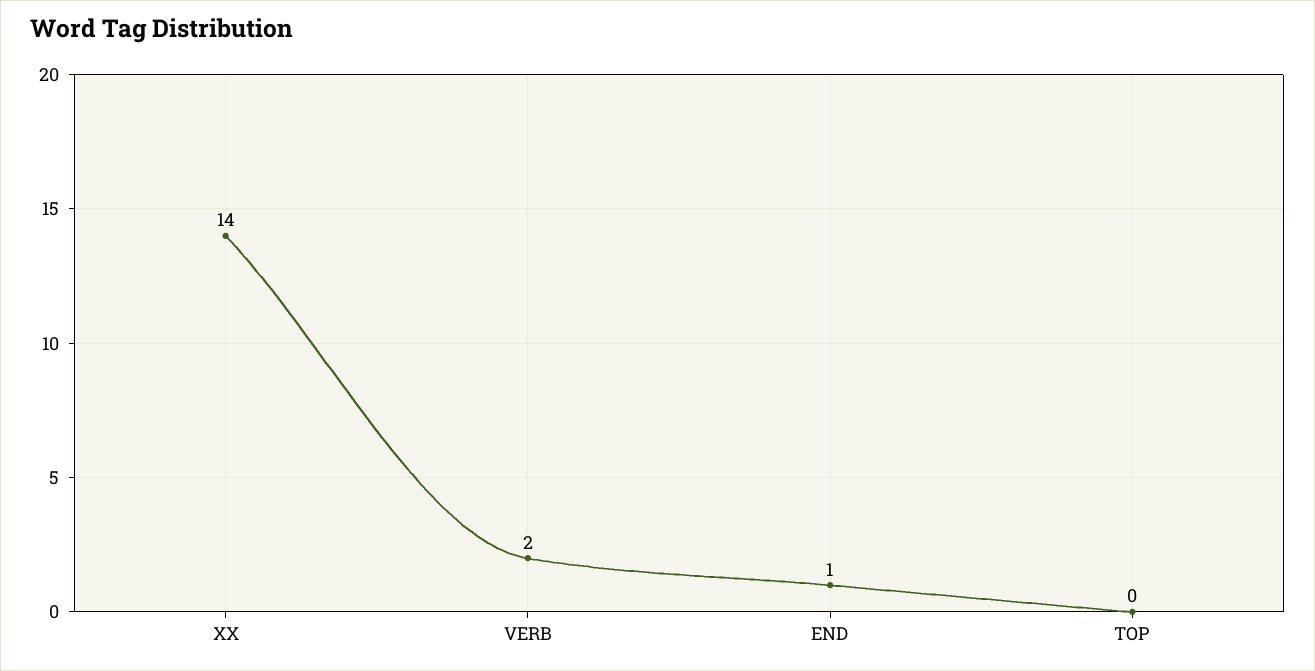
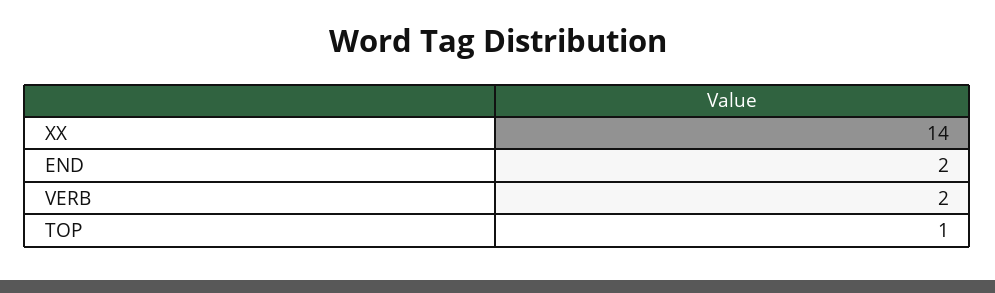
  {
    "XX": 14,
    "VERB": 2,
-   "END": 1,
+   "END": 2,
-   "TOP": 0
+   "TOP": 1
  }

